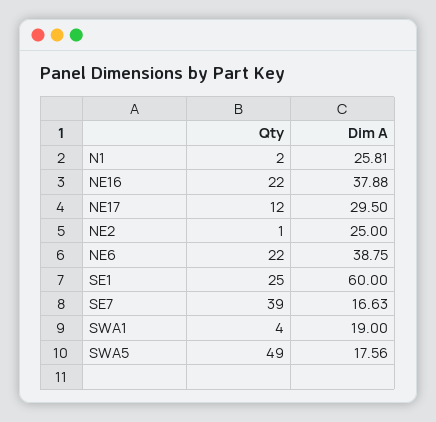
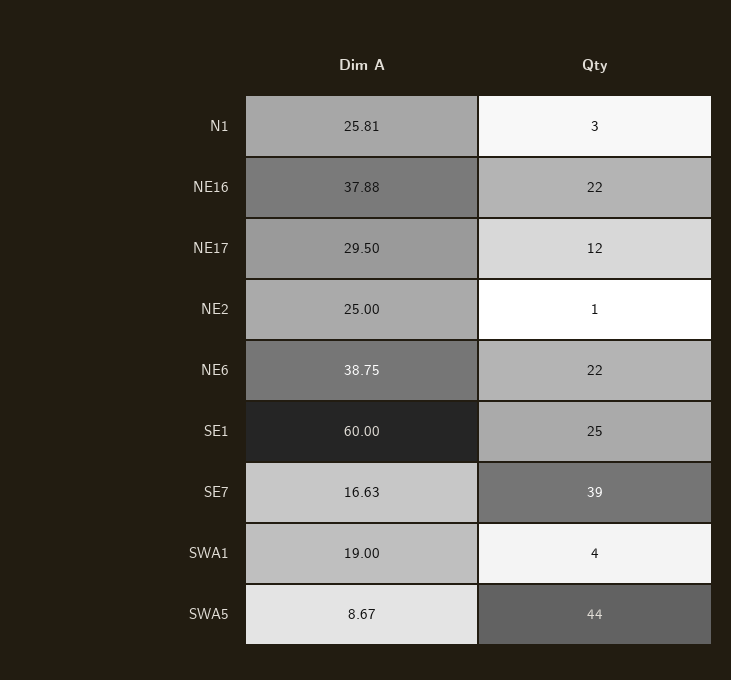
  {
    "Qty": {
-     "N1": 2,
+     "N1": 3,
      "NE16": 22,
      "NE17": 12,
      "NE2": 1,
      "NE6": 22,
      "SE1": 25,
      "SE7": 39,
      "SWA1": 4,
-     "SWA5": 49
+     "SWA5": 44
    },
    "Dim A": {
      "N1": 25.81,
      "NE16": 37.88,
      "NE17": 29.5,
      "NE2": 25,
      "NE6": 38.75,
      "SE1": 60,
      "SE7": 16.63,
      "SWA1": 19,
-     "SWA5": 17.56
+     "SWA5": 8.67
    }
  }

